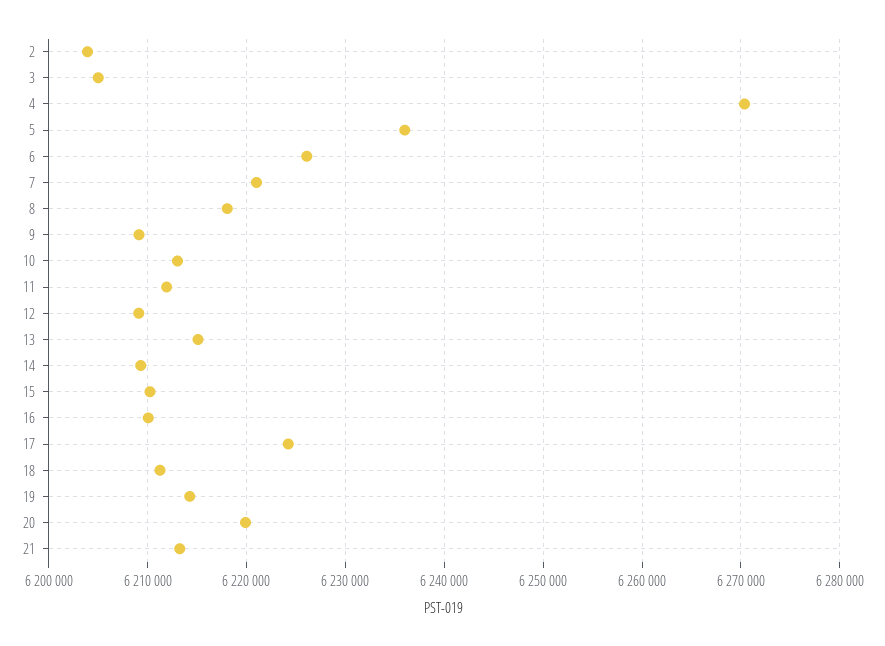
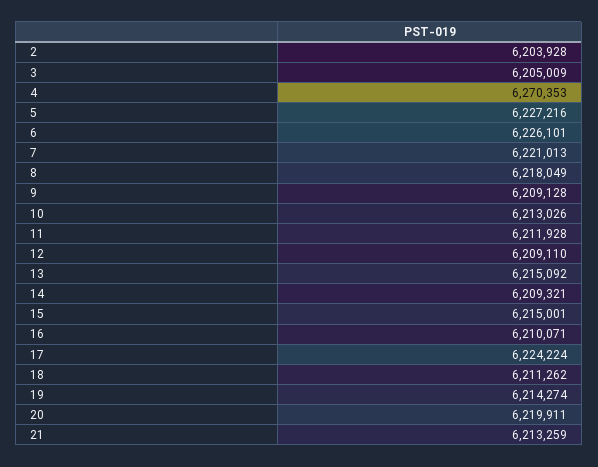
  {
    "2": 6203928,
    "3": 6205009,
    "4": 6270353,
-   "5": 6236000,
+   "5": 6227216,
    "6": 6226101,
    "7": 6221013,
    "8": 6218049,
    "9": 6209128,
    "10": 6213026,
    "11": 6211928,
    "12": 6209110,
    "13": 6215092,
    "14": 6209321,
-   "15": 6210000,
+   "15": 6215001,
    "16": 6210071,
    "17": 6224224,
    "18": 6211262,
    "19": 6214274,
    "20": 6219911,
    "21": 6213259
  }

